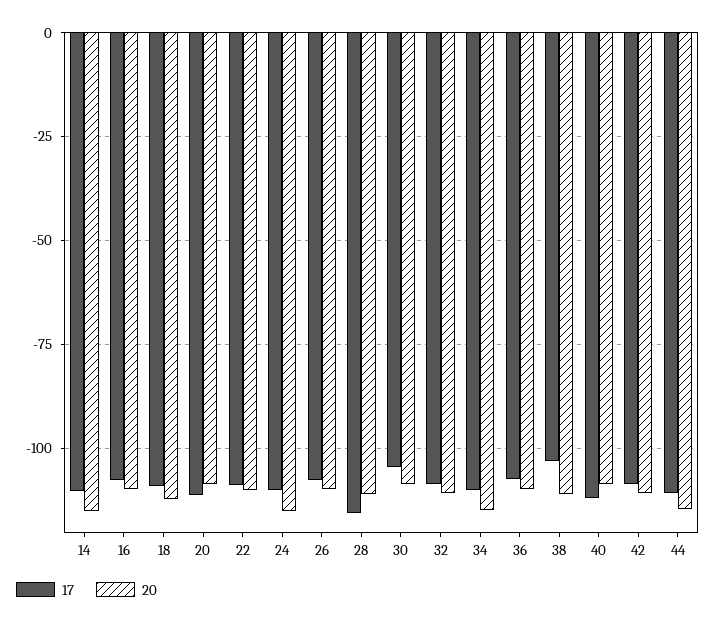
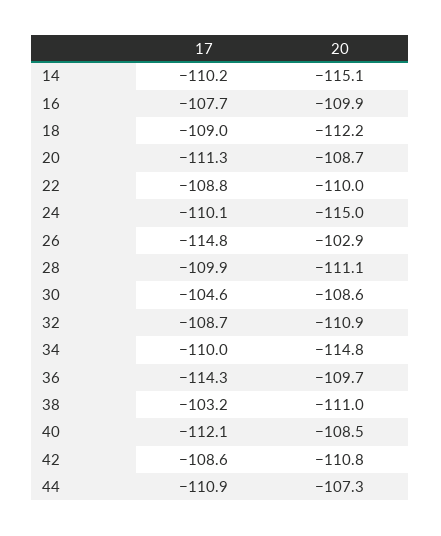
  {
    "17": {
      "14": -110.2,
      "16": -107.7,
      "18": -109,
      "20": -111.3,
      "22": -108.8,
      "24": -110.1,
-     "26": -107.5,
+     "26": -114.8,
-     "28": -115,
+     "28": -109.9,
      "30": -104.6,
      "32": -108.7,
      "34": -110,
-     "36": -107.5,
+     "36": -114.3,
      "38": -103.2,
      "40": -112.1,
      "42": -108.6,
      "44": -110.9
    },
    "20": {
      "14": -115.1,
      "16": -109.9,
      "18": -112.2,
      "20": -108.7,
      "22": -110,
      "24": -115,
-     "26": -110,
+     "26": -102.9,
      "28": -111.1,
      "30": -108.6,
      "32": -110.9,
      "34": -114.8,
      "36": -109.7,
      "38": -111,
      "40": -108.5,
      "42": -110.8,
-     "44": -115
+     "44": -107.3
    }
  }

